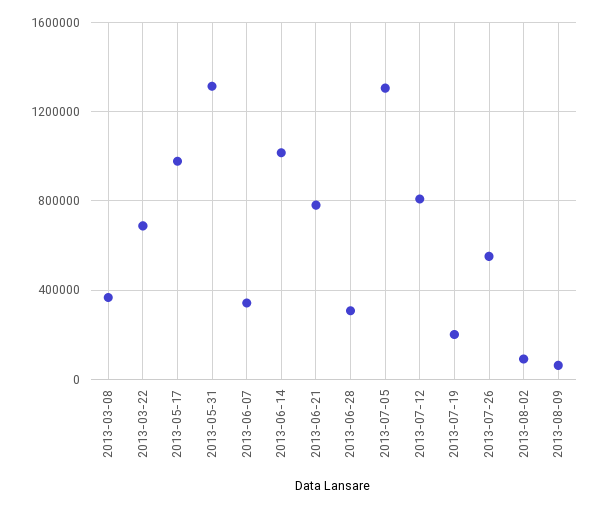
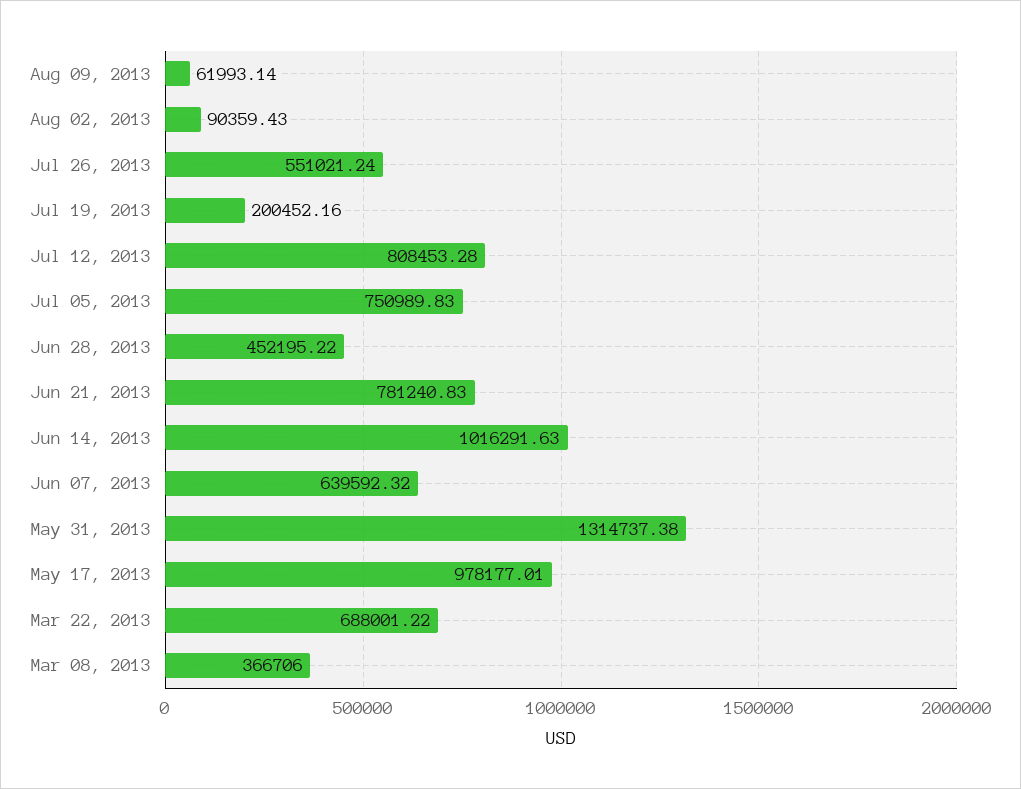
  {
    "2013-03-08": 366706,
    "2013-03-22": 688001.22,
    "2013-05-17": 978177.01,
    "2013-05-31": 1314737.38,
-   "2013-06-07": 350000,
+   "2013-06-07": 639592.32,
    "2013-06-14": 1016291.63,
    "2013-06-21": 781240.83,
-   "2013-06-28": 300000,
+   "2013-06-28": 452195.22,
-   "2013-07-05": 1300000,
+   "2013-07-05": 750989.83,
    "2013-07-12": 808453.28,
    "2013-07-19": 200452.16,
    "2013-07-26": 551021.24,
    "2013-08-02": 90359.43,
    "2013-08-09": 61993.14
  }

